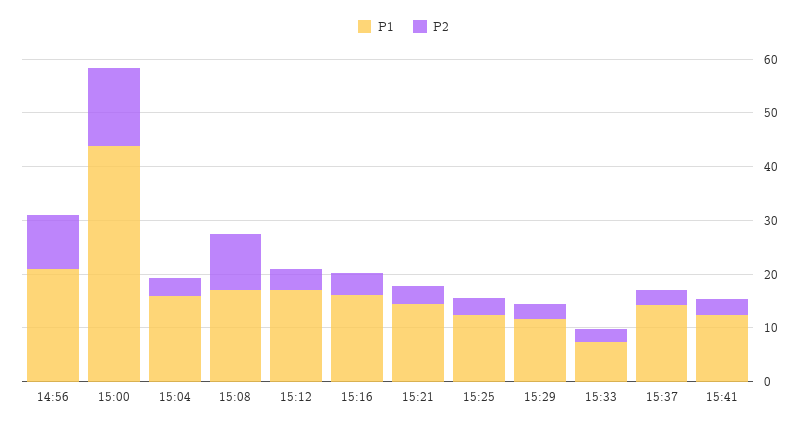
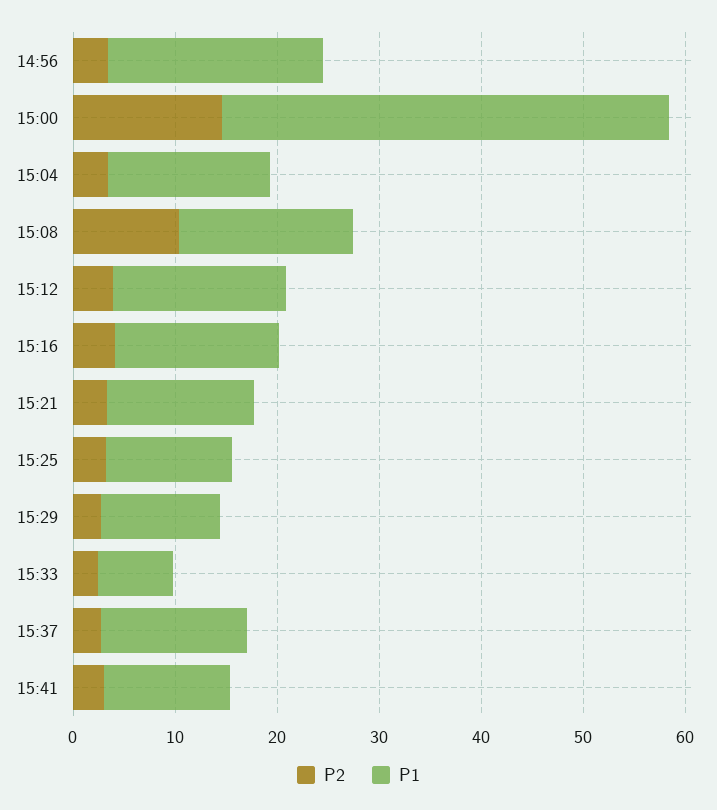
  {
    "P1": {
      "14:56": 22,
      "15:00": 44,
      "15:04": 16,
      "15:08": 18,
      "15:12": 18,
      "15:16": 16,
      "15:21": 14,
      "15:25": 12,
      "15:29": 12,
      "15:33": 8,
      "15:37": 14,
      "15:41": 12
    },
    "P2": {
-     "14:56": 10,
+     "14:56": 4,
      "15:00": 14,
      "15:04": 4,
      "15:08": 10,
      "15:12": 4,
      "15:16": 4,
      "15:21": 4,
      "15:25": 4,
      "15:29": 2,
      "15:33": 2,
      "15:37": 2,
      "15:41": 4
    }
  }

